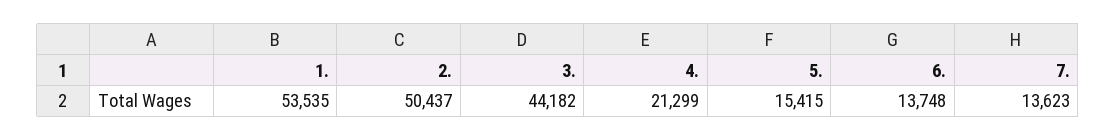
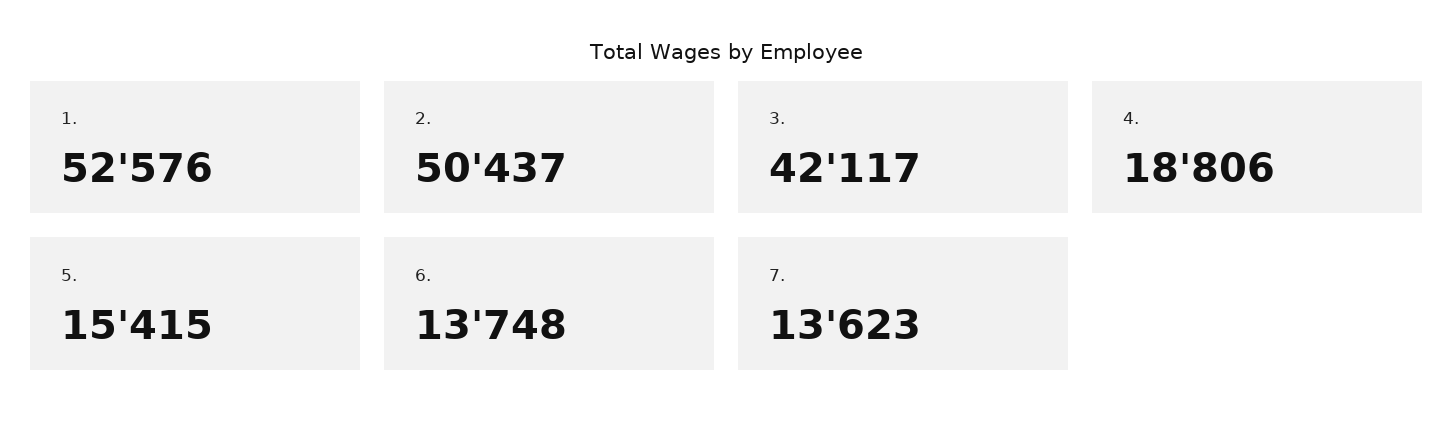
  {
-   "1.": 53535,
+   "1.": 52576,
    "2.": 50437,
-   "3.": 44182,
+   "3.": 42117,
-   "4.": 21299,
+   "4.": 18806,
    "5.": 15415,
    "6.": 13748,
    "7.": 13623
  }

